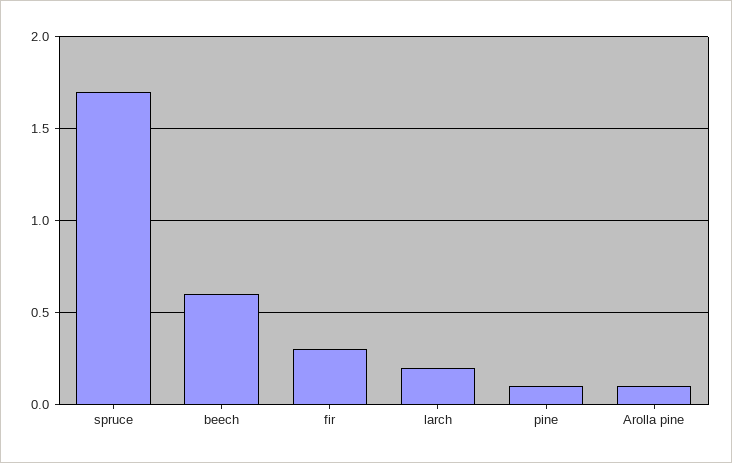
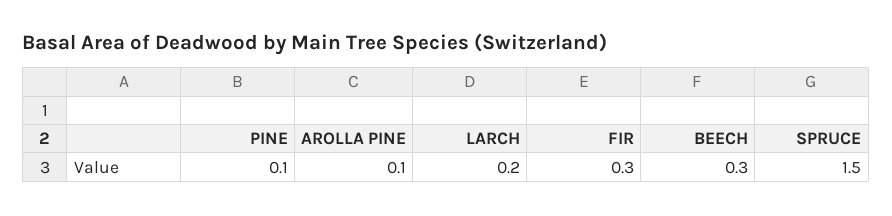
  {
-   "spruce": 1.7,
+   "spruce": 1.5,
-   "beech": 0.6,
+   "beech": 0.3,
    "fir": 0.3,
    "larch": 0.2,
    "pine": 0.1,
    "Arolla pine": 0.1
  }

